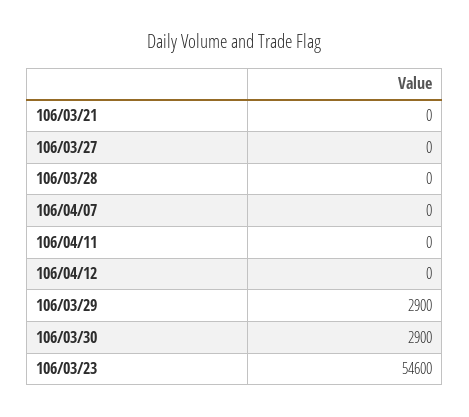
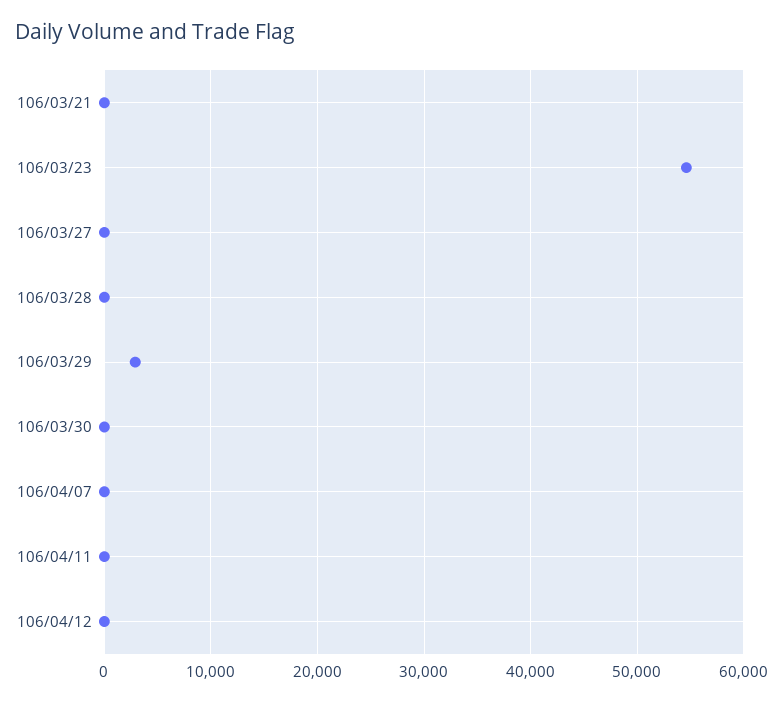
  {
    "106/03/21": 0,
    "106/03/27": 0,
    "106/03/28": 0,
    "106/04/07": 0,
    "106/04/11": 0,
    "106/04/12": 0,
    "106/03/29": 2900,
-   "106/03/30": 2900,
+   "106/03/30": 0,
    "106/03/23": 54600
  }

